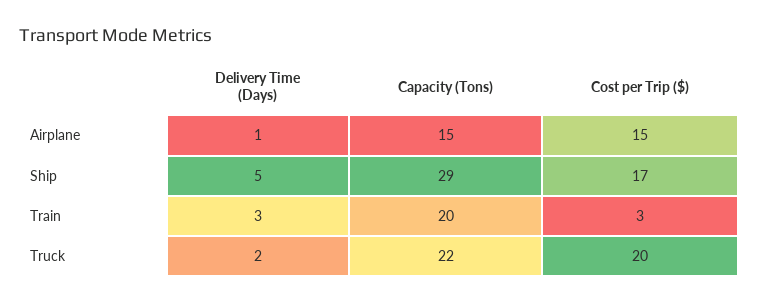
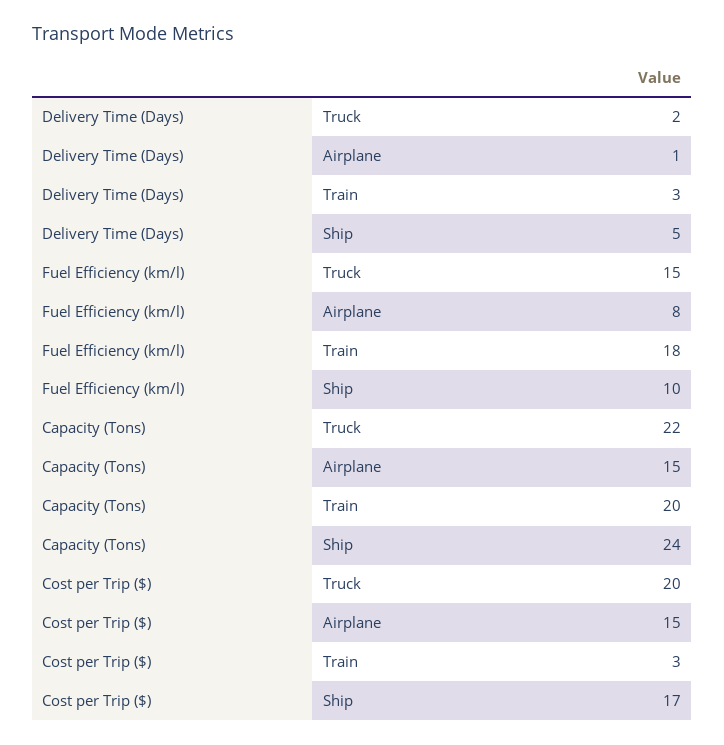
  {
    "Delivery Time (Days)": {
      "Airplane": 1,
      "Ship": 5,
      "Train": 3,
      "Truck": 2
    },
    "Capacity (Tons)": {
      "Airplane": 15,
-     "Ship": 29,
+     "Ship": 24,
      "Train": 20,
      "Truck": 22
    },
    "Cost per Trip ($)": {
      "Airplane": 15,
      "Ship": 17,
      "Train": 3,
      "Truck": 20
-   }
+   },
+   "Fuel Efficiency (km/l)": {
+     "Truck": 15,
+     "Airplane": 8,
+     "Train": 18,
+     "Ship": 10
+   }
  }

